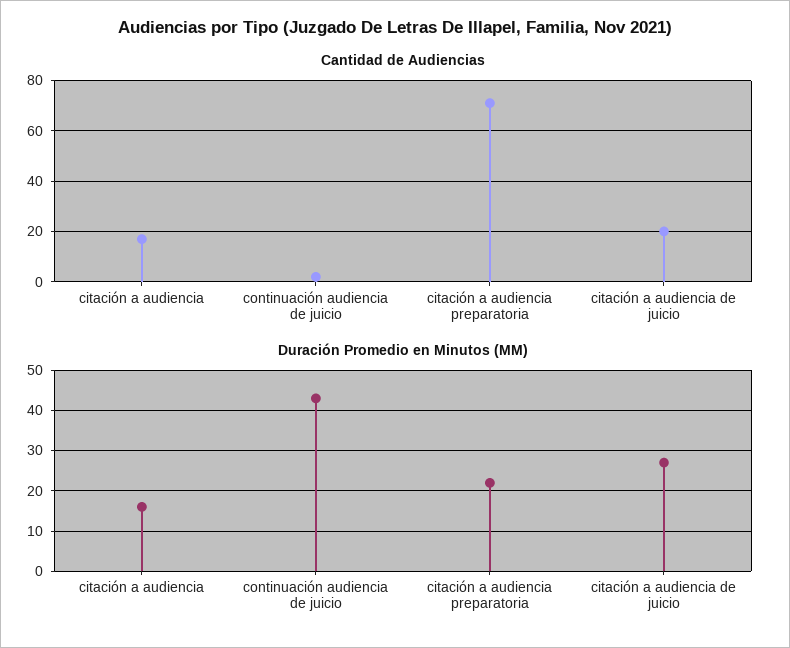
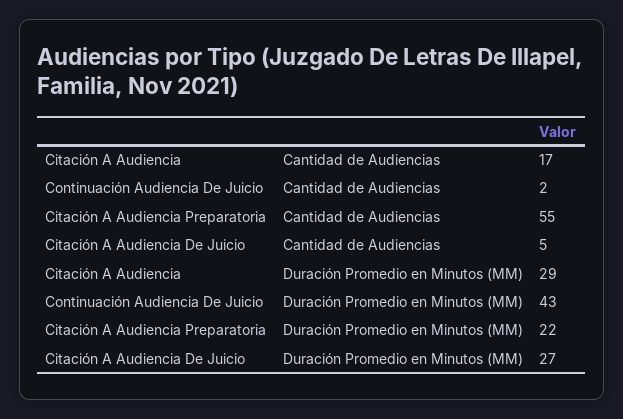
  {
    "Cantidad de Audiencias": {
      "citación a audiencia": 17,
      "continuación audiencia de juicio": 2,
-     "citación a audiencia preparatoria": 70,
+     "citación a audiencia preparatoria": 55,
-     "citación a audiencia de juicio": 20
+     "citación a audiencia de juicio": 5
    },
    "Duración Promedio en Minutos (MM)": {
-     "citación a audiencia": 15,
+     "citación a audiencia": 29,
      "continuación audiencia de juicio": 43,
      "citación a audiencia preparatoria": 22,
      "citación a audiencia de juicio": 27
    }
  }

